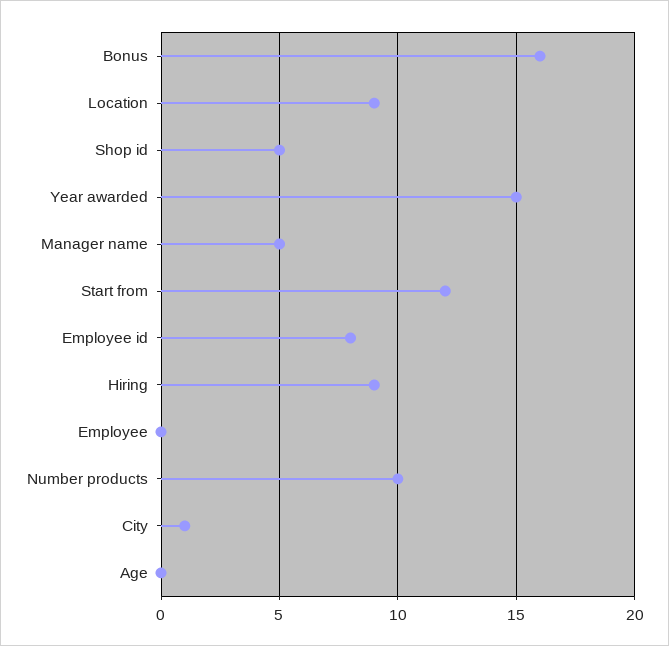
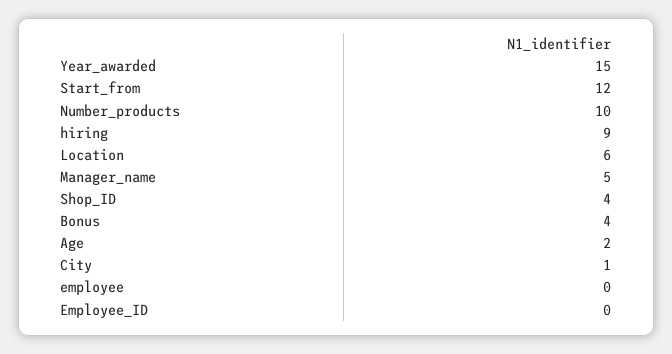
  {
-   "Bonus": 16,
+   "Bonus": 4,
-   "Location": 9,
+   "Location": 6,
-   "Shop id": 5,
+   "Shop id": 4,
    "Year awarded": 15,
    "Manager name": 5,
    "Start from": 12,
-   "Employee id": 8,
+   "Employee id": 0,
    "Hiring": 9,
    "Employee": 0,
    "Number products": 10,
    "City": 1,
-   "Age": 0
+   "Age": 2
  }

